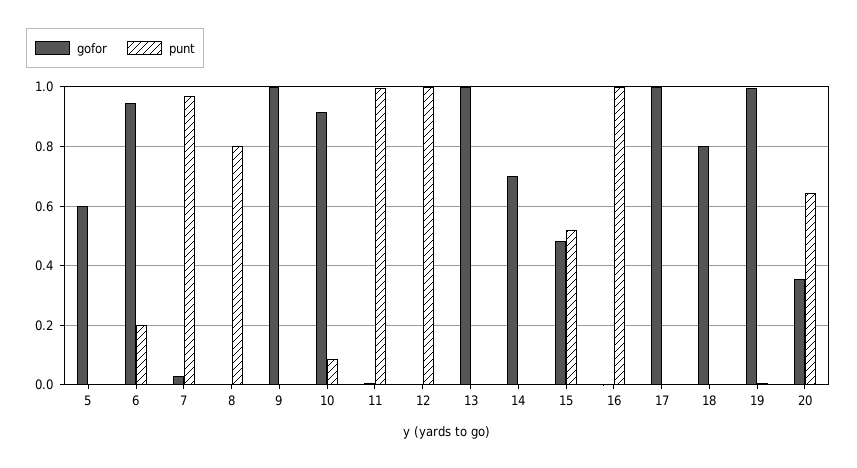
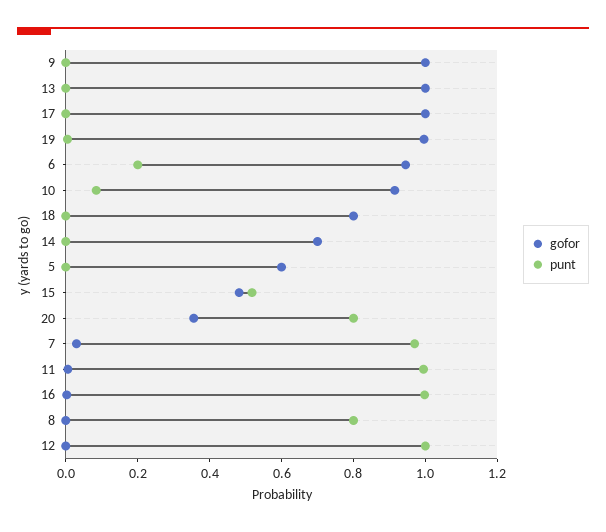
  {
    "gofor": {
      "5": 0.6,
      "6": 0.95,
      "7": 0.025,
      "8": 0,
      "9": 1,
      "10": 0.925,
      "11": 0,
      "12": 0,
      "13": 1,
      "14": 0.7,
      "15": 0.475,
      "16": 0,
      "17": 1,
      "18": 0.8,
      "19": 1,
      "20": 0.35
    },
    "punt": {
      "5": 0,
      "6": 0.2,
      "7": 0.975,
      "8": 0.8,
      "9": 0,
      "10": 0.075,
      "11": 1,
      "12": 1,
      "13": 0,
      "14": 0,
      "15": 0.525,
      "16": 1,
      "17": 0,
      "18": 0,
      "19": 0,
-     "20": 0.65
+     "20": 0.8
    }
  }

